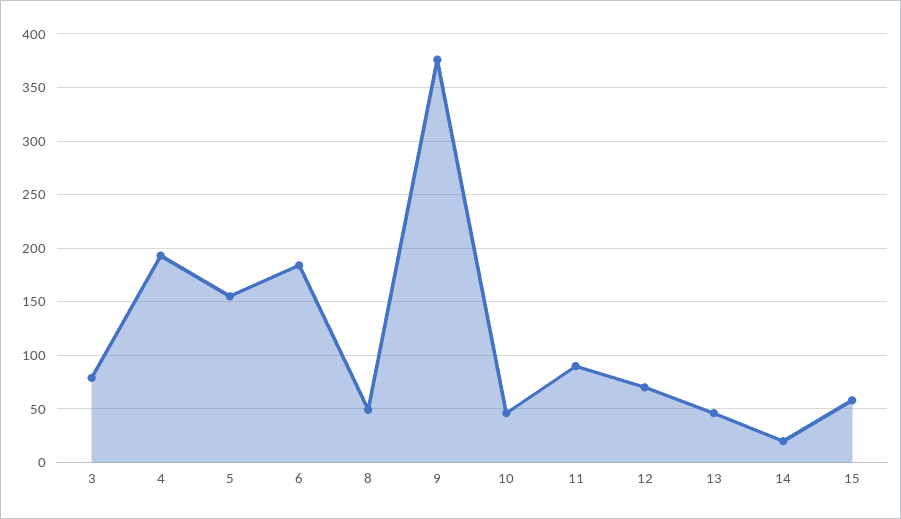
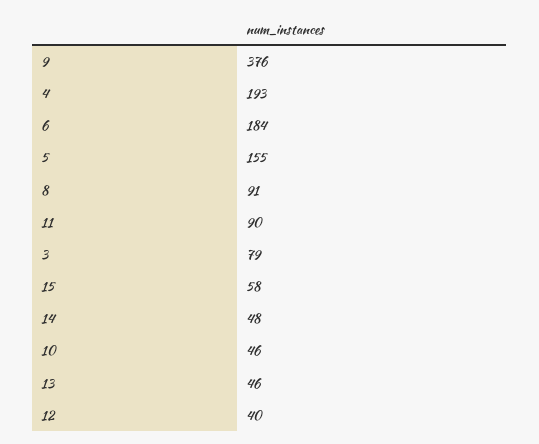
  {
    "3": 79,
    "4": 193,
    "5": 155,
    "6": 184,
-   "8": 50,
+   "8": 91,
    "9": 376,
    "10": 46,
    "11": 90,
-   "12": 70,
+   "12": 40,
    "13": 46,
-   "14": 20,
+   "14": 48,
    "15": 58
  }

